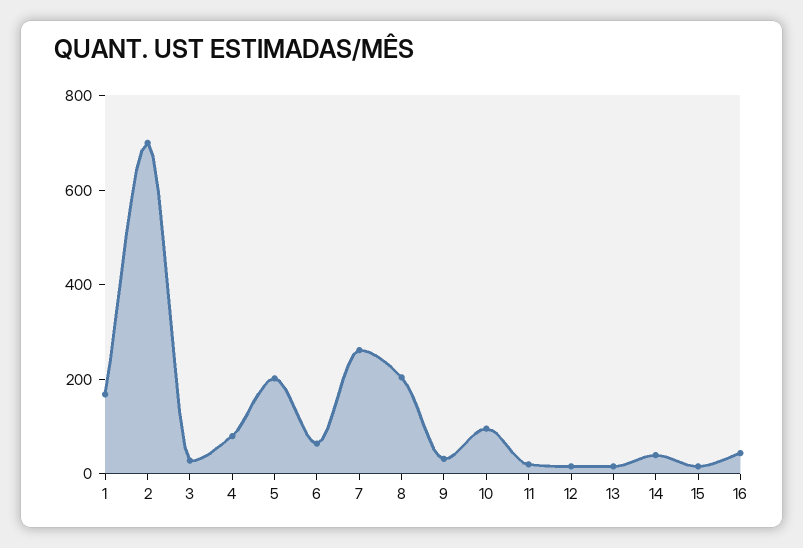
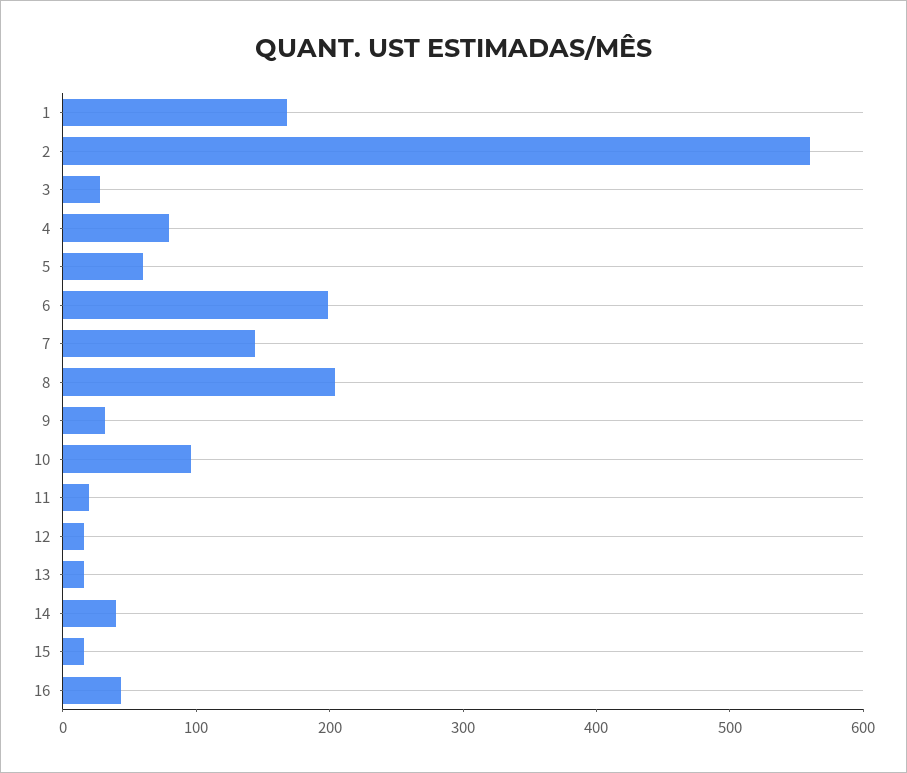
  {
    "1": 160,
-   "2": 700,
+   "2": 560,
    "3": 20,
    "4": 80,
-   "5": 200,
+   "5": 60,
-   "6": 50,
+   "6": 200,
-   "7": 250,
+   "7": 140,
    "8": 200,
    "9": 40,
    "10": 100,
    "11": 20,
    "12": 20,
    "13": 20,
    "14": 40,
    "15": 20,
    "16": 40
  }

